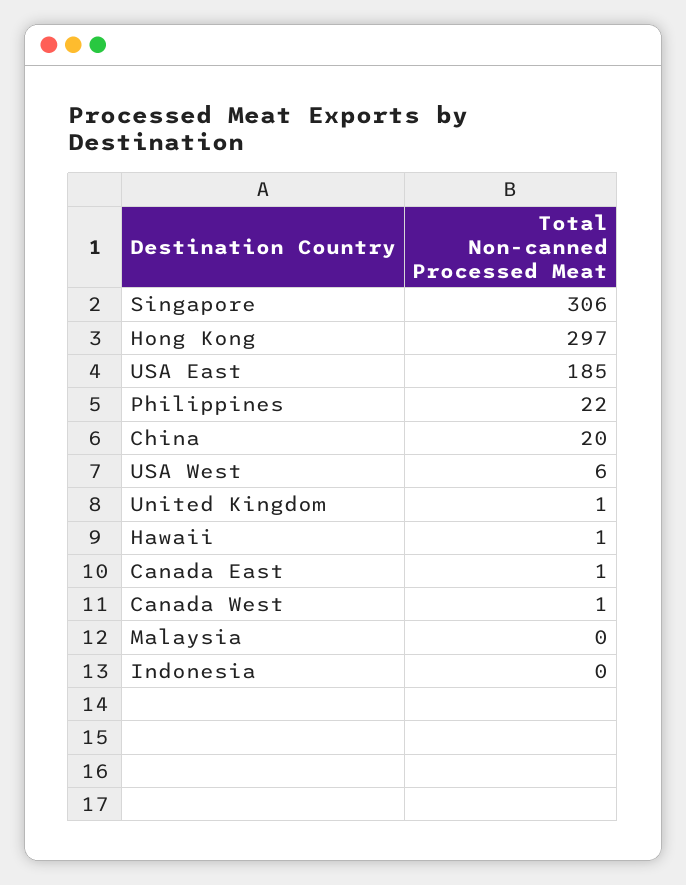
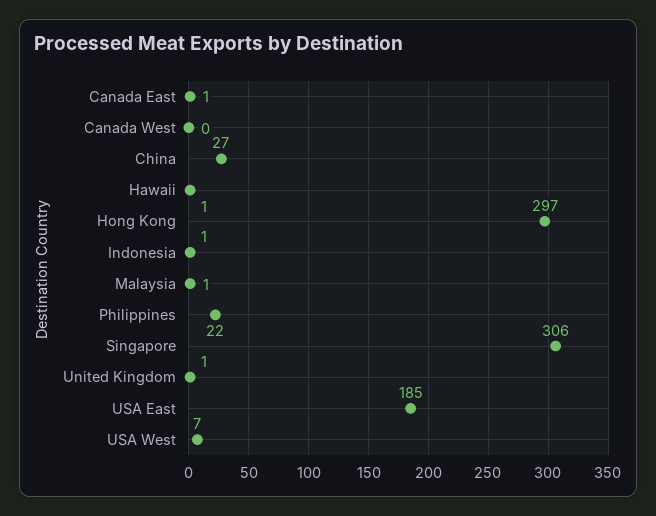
  {
    "Singapore": 306,
    "Hong Kong": 297,
    "USA East": 185,
    "Philippines": 22,
-   "China": 20,
+   "China": 27,
-   "USA West": 6,
+   "USA West": 7,
    "United Kingdom": 1,
    "Hawaii": 1,
    "Canada East": 1,
-   "Canada West": 1,
+   "Canada West": 0,
-   "Malaysia": 0,
+   "Malaysia": 1,
-   "Indonesia": 0
+   "Indonesia": 1
  }

